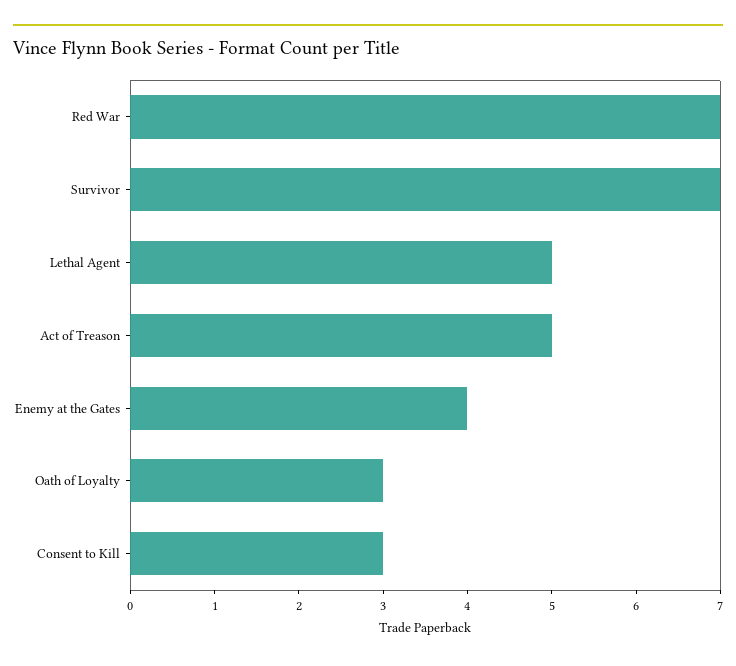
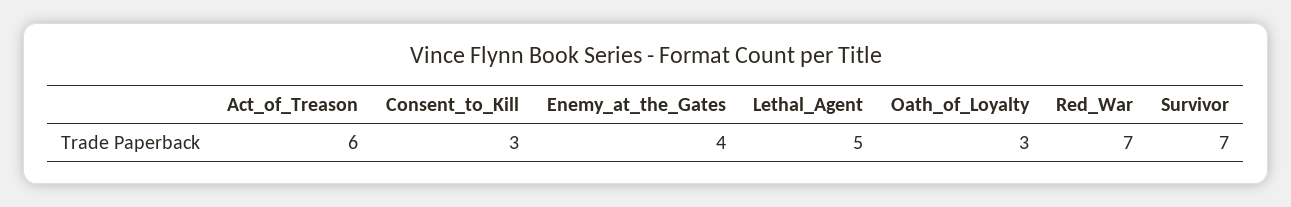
  {
    "Red War": 7,
    "Survivor": 7,
    "Lethal Agent": 5,
-   "Act of Treason": 5,
+   "Act of Treason": 6,
    "Enemy at the Gates": 4,
    "Oath of Loyalty": 3,
    "Consent to Kill": 3
  }

